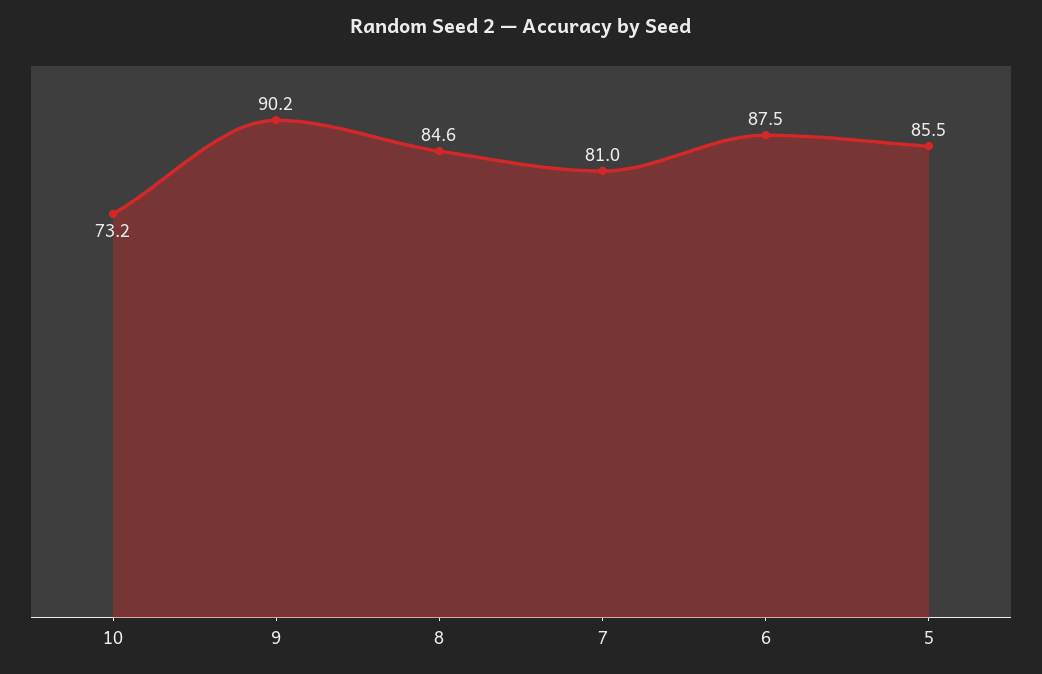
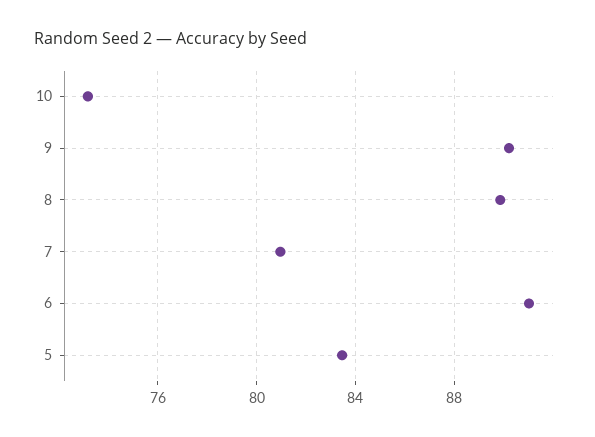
  {
    "10": 73.2,
    "9": 90.2,
-   "8": 84.6,
+   "8": 90,
    "7": 81,
-   "6": 87.5,
+   "6": 91,
-   "5": 85.5
+   "5": 83.5
  }

